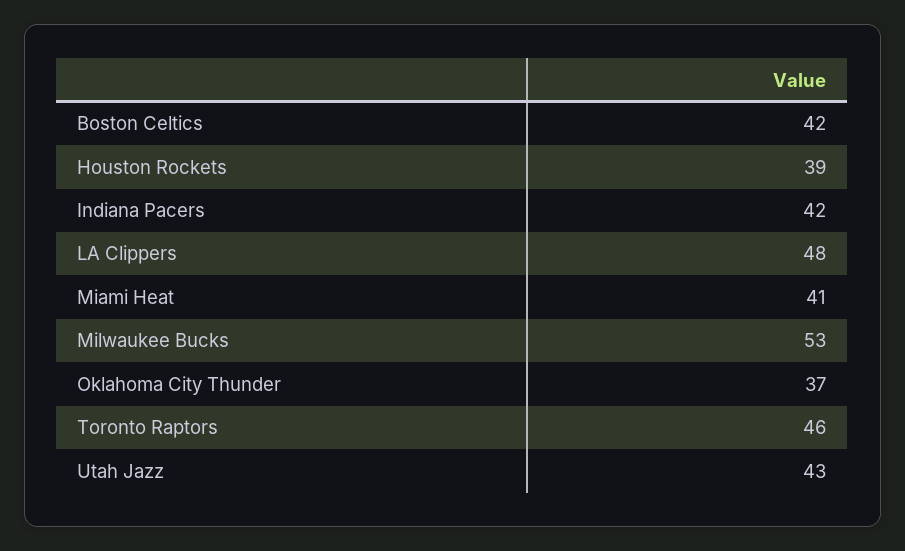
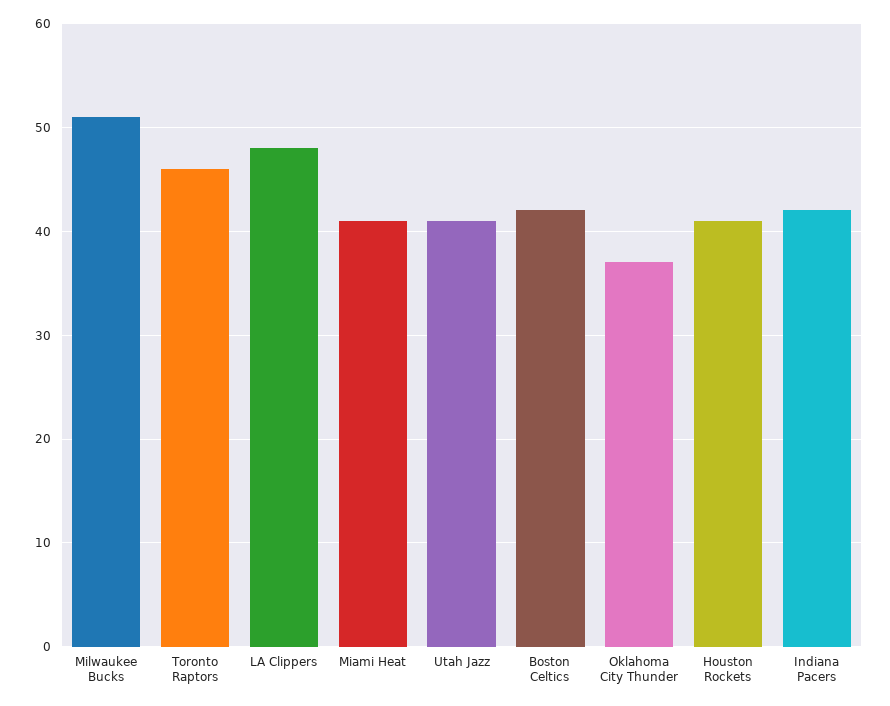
  {
    "Boston Celtics": 42,
-   "Houston Rockets": 39,
+   "Houston Rockets": 41,
    "Indiana Pacers": 42,
    "LA Clippers": 48,
    "Miami Heat": 41,
-   "Milwaukee Bucks": 53,
+   "Milwaukee Bucks": 51,
    "Oklahoma City Thunder": 37,
    "Toronto Raptors": 46,
-   "Utah Jazz": 43
+   "Utah Jazz": 41
  }

